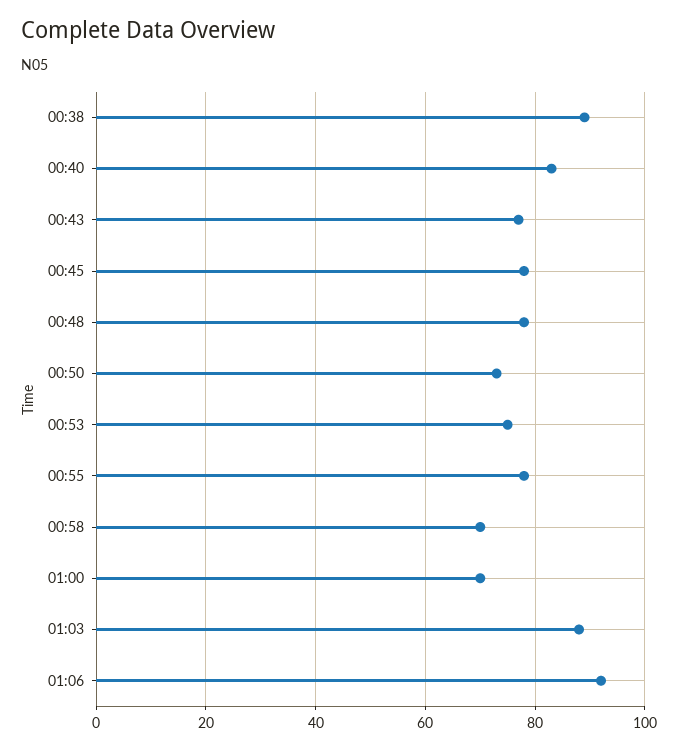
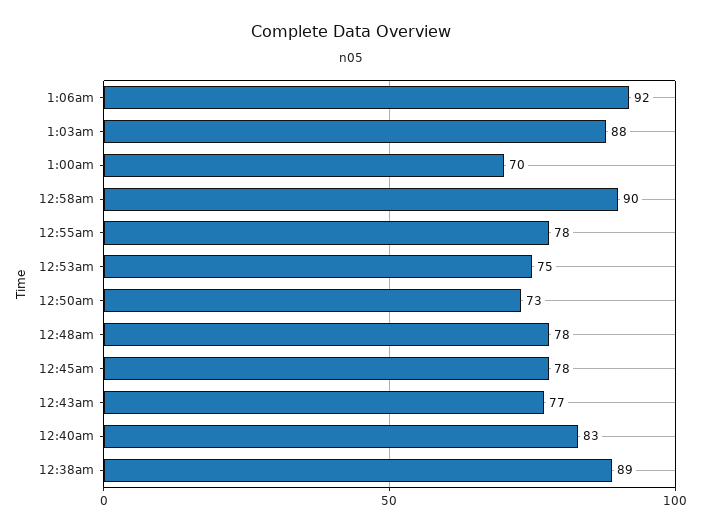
  {
    "00:38": 89,
    "00:40": 83,
    "00:43": 77,
    "00:45": 78,
    "00:48": 78,
    "00:50": 73,
    "00:53": 75,
    "00:55": 78,
-   "00:58": 70,
+   "00:58": 90,
    "01:00": 70,
    "01:03": 88,
    "01:06": 92
  }

